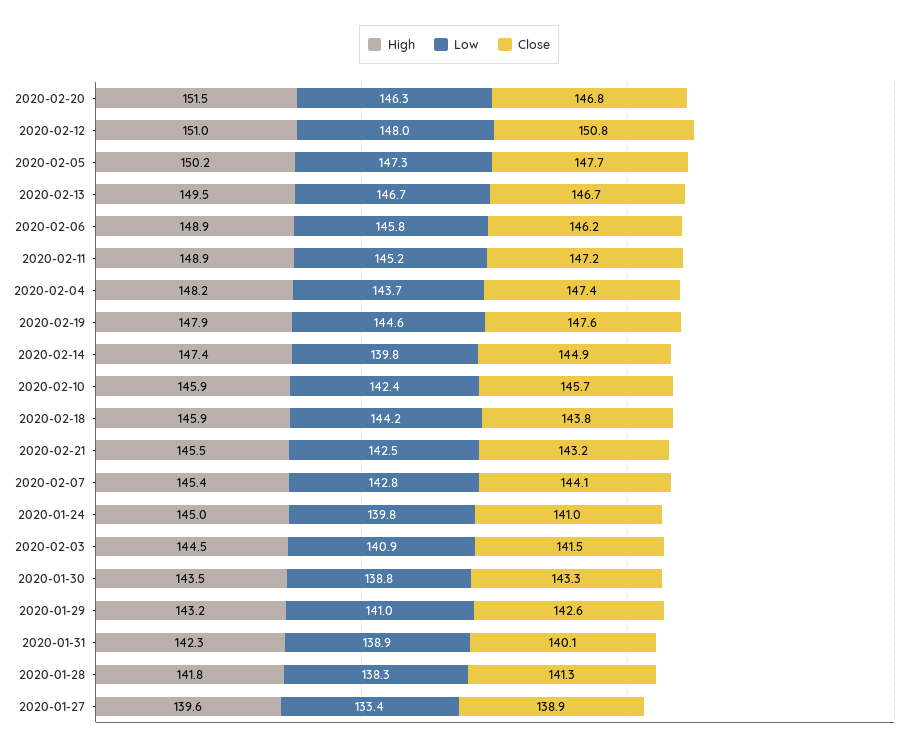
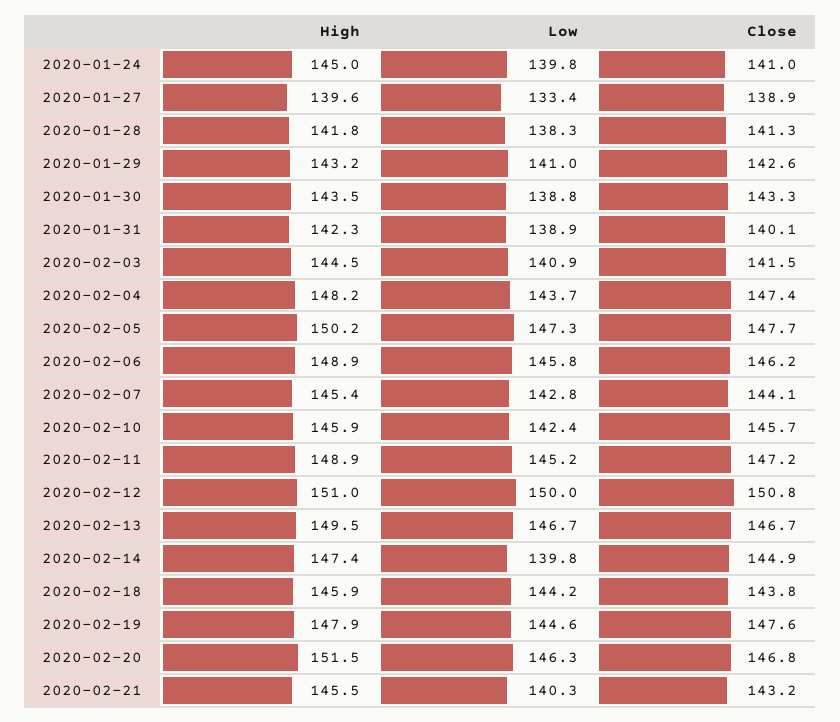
  {
    "High": {
      "2020-02-20": 151.5,
      "2020-02-12": 151,
      "2020-02-05": 150.2,
      "2020-02-13": 149.5,
      "2020-02-06": 148.9,
      "2020-02-11": 148.9,
      "2020-02-04": 148.2,
      "2020-02-19": 147.9,
      "2020-02-14": 147.4,
      "2020-02-10": 145.9,
      "2020-02-18": 145.9,
      "2020-02-21": 145.5,
      "2020-02-07": 145.4,
      "2020-01-24": 145,
      "2020-02-03": 144.5,
      "2020-01-30": 143.5,
      "2020-01-29": 143.2,
      "2020-01-31": 142.3,
      "2020-01-28": 141.8,
      "2020-01-27": 139.6
    },
    "Low": {
      "2020-02-20": 146.3,
-     "2020-02-12": 148,
+     "2020-02-12": 150,
      "2020-02-05": 147.3,
      "2020-02-13": 146.7,
      "2020-02-06": 145.8,
      "2020-02-11": 145.2,
      "2020-02-04": 143.7,
      "2020-02-19": 144.6,
      "2020-02-14": 139.8,
      "2020-02-10": 142.4,
      "2020-02-18": 144.2,
-     "2020-02-21": 142.5,
+     "2020-02-21": 140.3,
      "2020-02-07": 142.8,
      "2020-01-24": 139.8,
      "2020-02-03": 140.9,
      "2020-01-30": 138.8,
      "2020-01-29": 141,
      "2020-01-31": 138.9,
      "2020-01-28": 138.3,
      "2020-01-27": 133.4
    },
    "Close": {
      "2020-02-20": 146.8,
      "2020-02-12": 150.8,
      "2020-02-05": 147.7,
      "2020-02-13": 146.7,
      "2020-02-06": 146.2,
      "2020-02-11": 147.2,
      "2020-02-04": 147.4,
      "2020-02-19": 147.6,
      "2020-02-14": 144.9,
      "2020-02-10": 145.7,
      "2020-02-18": 143.8,
      "2020-02-21": 143.2,
      "2020-02-07": 144.1,
      "2020-01-24": 141,
      "2020-02-03": 141.5,
      "2020-01-30": 143.3,
      "2020-01-29": 142.6,
      "2020-01-31": 140.1,
      "2020-01-28": 141.3,
      "2020-01-27": 138.9
    }
  }

